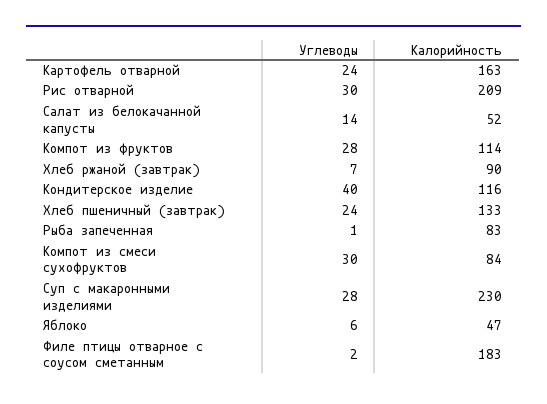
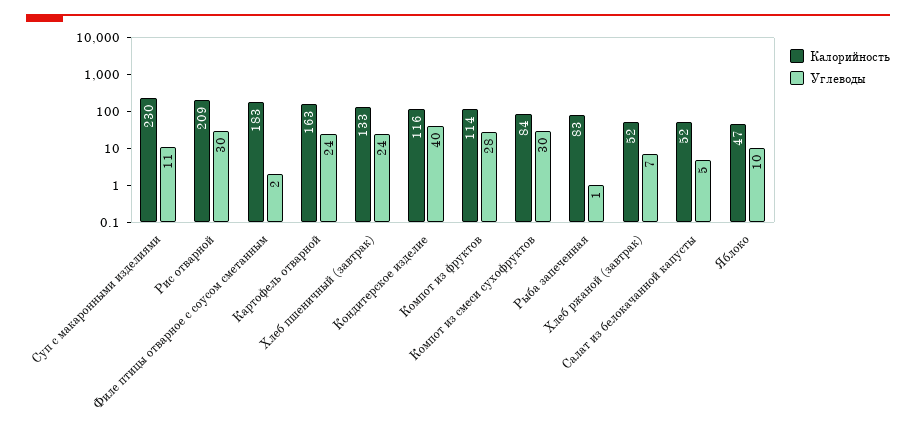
  {
    "Углеводы": {
      "Картофель отварной": 24,
      "Рис отварной": 30,
-     "Салат из белокачанной капусты": 14,
+     "Салат из белокачанной капусты": 5,
      "Компот из фруктов": 28,
      "Хлеб ржаной (завтрак)": 7,
      "Кондитерское изделие": 40,
      "Хлеб пшеничный (завтрак)": 24,
      "Рыба запеченная": 1,
      "Компот из смеси сухофруктов": 30,
-     "Суп с макаронными изделиями": 28,
+     "Суп с макаронными изделиями": 11,
-     "Яблоко": 6,
+     "Яблоко": 10,
      "Филе птицы отварное с соусом сметанным": 2
    },
    "Калорийность": {
      "Картофель отварной": 163,
      "Рис отварной": 209,
      "Салат из белокачанной капусты": 52,
      "Компот из фруктов": 114,
-     "Хлеб ржаной (завтрак)": 90,
+     "Хлеб ржаной (завтрак)": 52,
      "Кондитерское изделие": 116,
      "Хлеб пшеничный (завтрак)": 133,
      "Рыба запеченная": 83,
      "Компот из смеси сухофруктов": 84,
      "Суп с макаронными изделиями": 230,
      "Яблоко": 47,
      "Филе птицы отварное с соусом сметанным": 183
    }
  }

